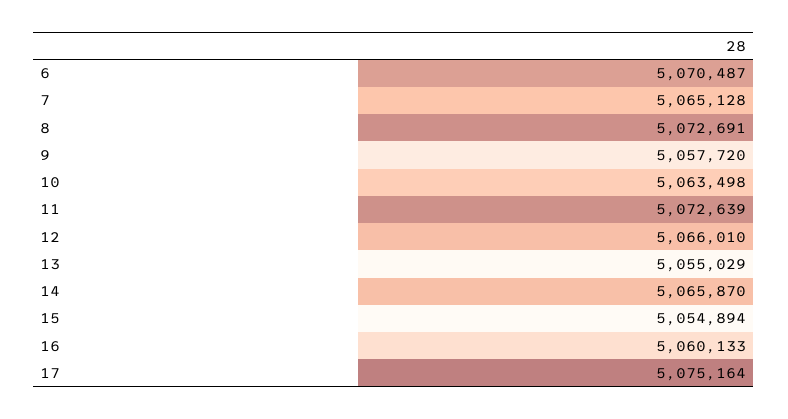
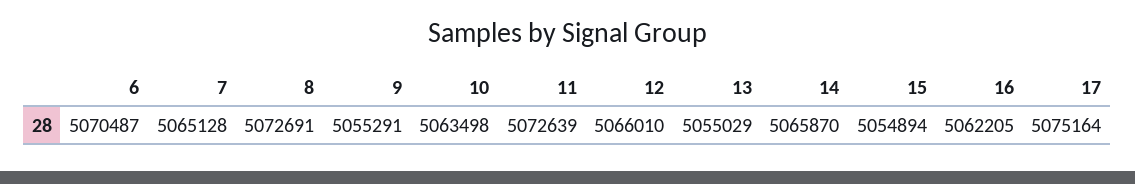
  {
    "6": 5070487,
    "7": 5065128,
    "8": 5072691,
-   "9": 5057720,
+   "9": 5055291,
    "10": 5063498,
    "11": 5072639,
    "12": 5066010,
    "13": 5055029,
    "14": 5065870,
    "15": 5054894,
-   "16": 5060133,
+   "16": 5062205,
    "17": 5075164
  }

